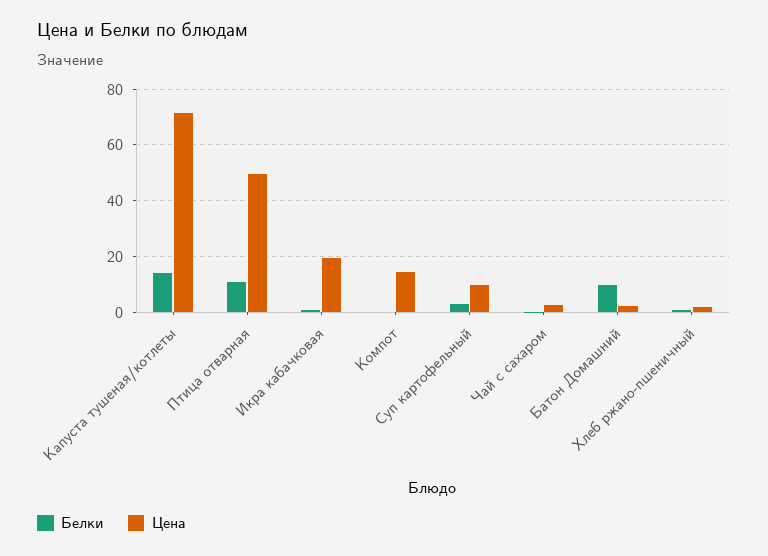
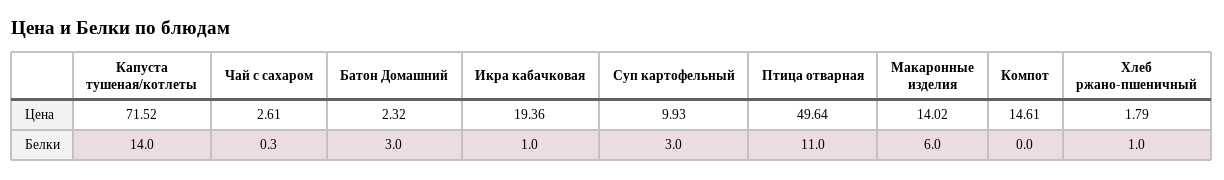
  {
    "Белки": {
      "Капуста тушеная/котлеты": 14,
      "Птица отварная": 11,
      "Икра кабачковая": 1,
      "Компот": 0,
      "Суп картофельный": 3,
      "Чай с сахаром": 0.3,
-     "Батон Домашний": 10,
+     "Батон Домашний": 3,
-     "Хлеб ржано-пшеничный": 1
+     "Хлеб ржано-пшеничный": 1,
+     "Макаронные изделия": 6
    },
    "Цена": {
      "Капуста тушеная/котлеты": 71.52,
      "Птица отварная": 49.64,
      "Икра кабачковая": 19.36,
      "Компот": 14.61,
      "Суп картофельный": 9.93,
      "Чай с сахаром": 2.61,
      "Батон Домашний": 2.32,
-     "Хлеб ржано-пшеничный": 1.79
+     "Хлеб ржано-пшеничный": 1.79,
+     "Макаронные изделия": 14.02
    }
  }

